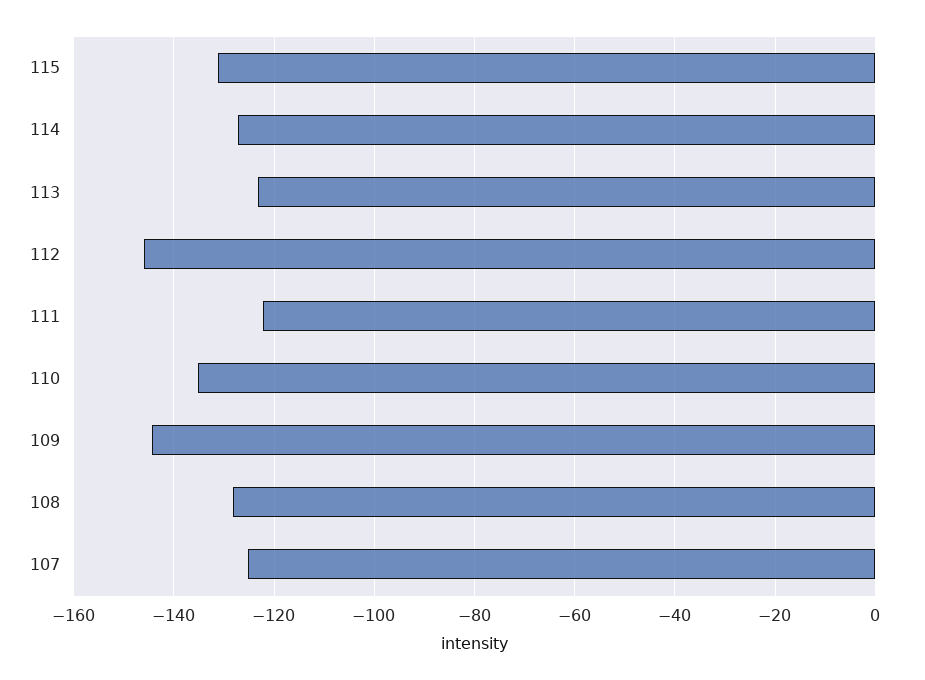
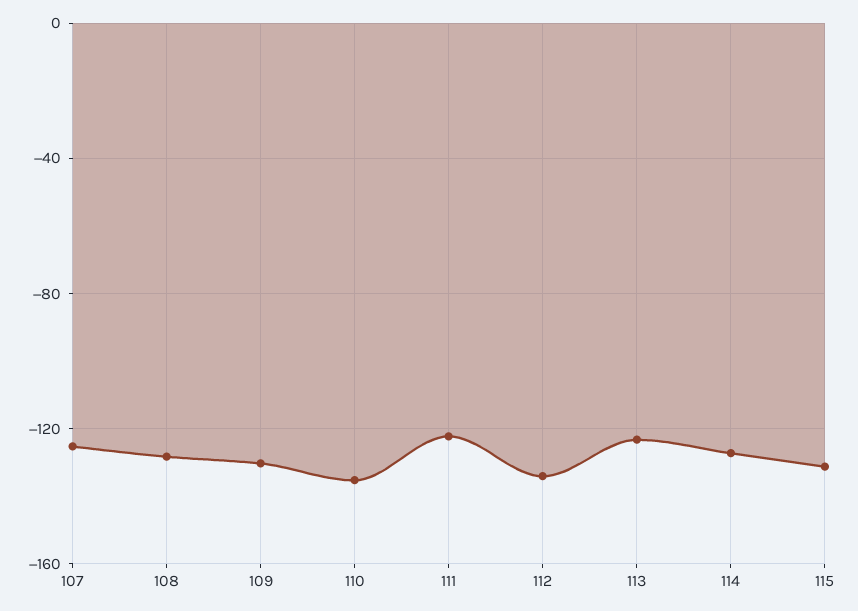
  {
    "115": -132,
    "114": -128,
    "113": -124,
-   "112": -146,
+   "112": -135,
    "111": -122,
    "110": -136,
-   "109": -144,
+   "109": -130,
    "108": -128,
    "107": -126
  }

